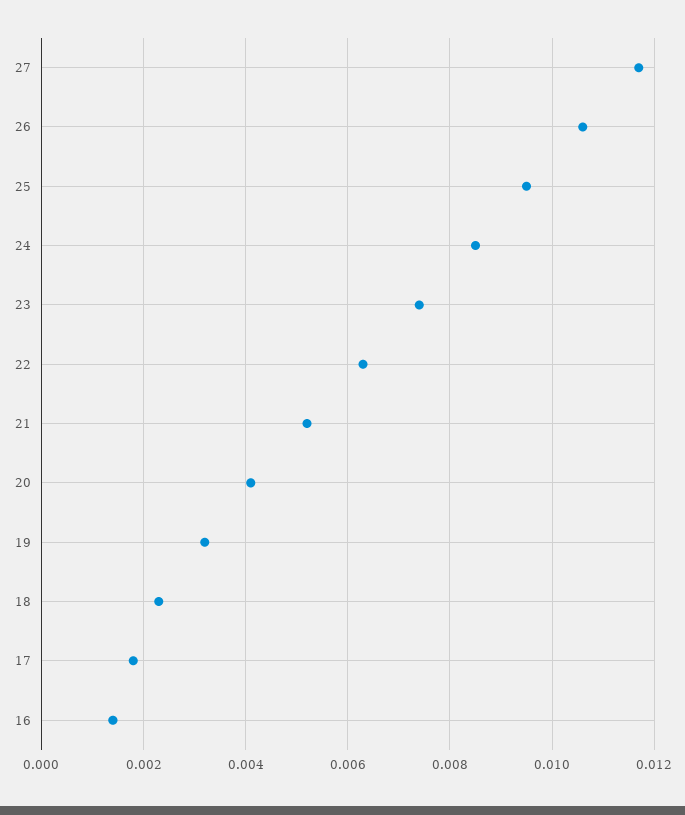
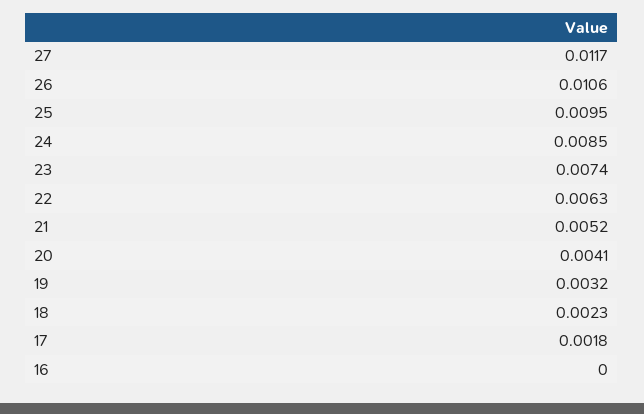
  {
    "27": 0.0117,
    "26": 0.0106,
    "25": 0.0095,
    "24": 0.0085,
    "23": 0.0074,
    "22": 0.0063,
    "21": 0.0052,
    "20": 0.0041,
    "19": 0.0032,
    "18": 0.0023,
    "17": 0.0018,
-   "16": 0.0015
+   "16": 0
  }

